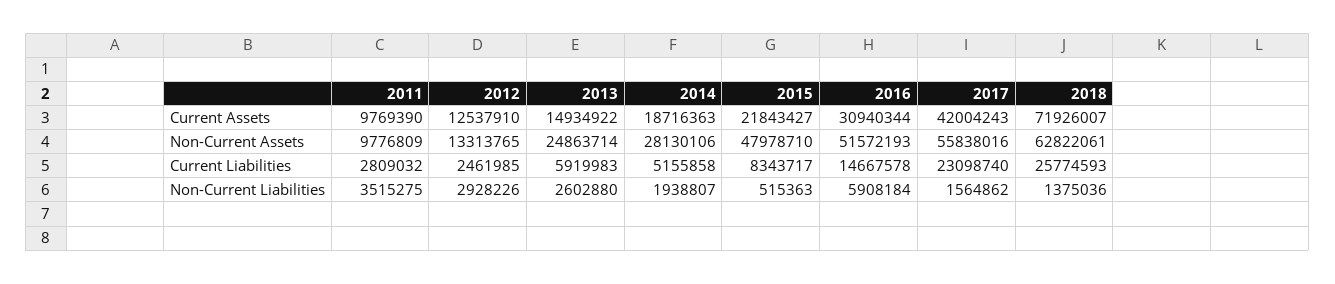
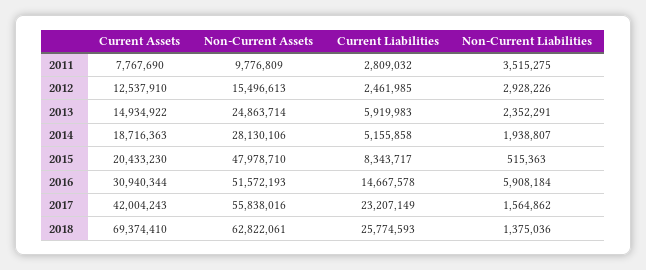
  {
    "2011": {
-     "Current Assets": 9769390,
+     "Current Assets": 7767690,
      "Non-Current Assets": 9776809,
      "Current Liabilities": 2809032,
      "Non-Current Liabilities": 3515275
    },
    "2012": {
      "Current Assets": 12537910,
-     "Non-Current Assets": 13313765,
+     "Non-Current Assets": 15496613,
      "Current Liabilities": 2461985,
      "Non-Current Liabilities": 2928226
    },
    "2013": {
      "Current Assets": 14934922,
      "Non-Current Assets": 24863714,
      "Current Liabilities": 5919983,
-     "Non-Current Liabilities": 2602880
+     "Non-Current Liabilities": 2352291
    },
    "2014": {
      "Current Assets": 18716363,
      "Non-Current Assets": 28130106,
      "Current Liabilities": 5155858,
      "Non-Current Liabilities": 1938807
    },
    "2015": {
-     "Current Assets": 21843427,
+     "Current Assets": 20433230,
      "Non-Current Assets": 47978710,
      "Current Liabilities": 8343717,
      "Non-Current Liabilities": 515363
    },
    "2016": {
      "Current Assets": 30940344,
      "Non-Current Assets": 51572193,
      "Current Liabilities": 14667578,
      "Non-Current Liabilities": 5908184
    },
    "2017": {
      "Current Assets": 42004243,
      "Non-Current Assets": 55838016,
-     "Current Liabilities": 23098740,
+     "Current Liabilities": 23207149,
      "Non-Current Liabilities": 1564862
    },
    "2018": {
-     "Current Assets": 71926007,
+     "Current Assets": 69374410,
      "Non-Current Assets": 62822061,
      "Current Liabilities": 25774593,
      "Non-Current Liabilities": 1375036
    }
  }

